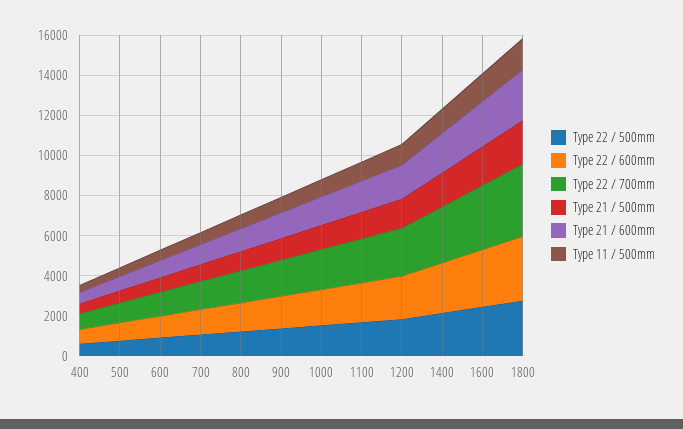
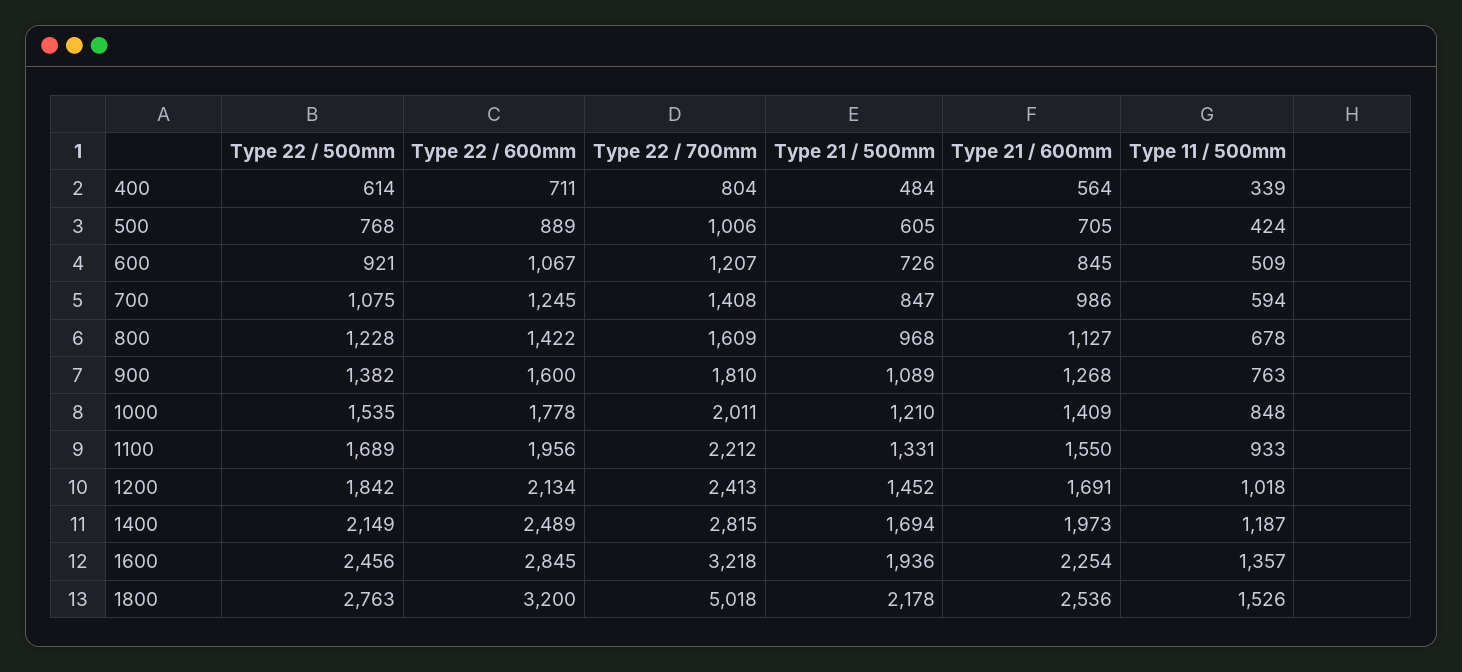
  {
    "Type 22 / 500mm": {
      "400": 614,
      "500": 768,
      "600": 921,
      "700": 1075,
      "800": 1228,
      "900": 1382,
      "1000": 1535,
      "1100": 1689,
      "1200": 1842,
      "1400": 2149,
      "1600": 2456,
      "1800": 2763
    },
    "Type 22 / 600mm": {
      "400": 711,
      "500": 889,
      "600": 1067,
      "700": 1245,
      "800": 1422,
      "900": 1600,
      "1000": 1778,
      "1100": 1956,
      "1200": 2134,
      "1400": 2489,
      "1600": 2845,
      "1800": 3200
    },
    "Type 22 / 700mm": {
      "400": 804,
      "500": 1006,
      "600": 1207,
      "700": 1408,
      "800": 1609,
      "900": 1810,
      "1000": 2011,
      "1100": 2212,
      "1200": 2413,
      "1400": 2815,
      "1600": 3218,
-     "1800": 3500
+     "1800": 5018
    },
    "Type 21 / 500mm": {
      "400": 484,
      "500": 605,
      "600": 726,
      "700": 847,
      "800": 968,
      "900": 1089,
      "1000": 1210,
      "1100": 1331,
      "1200": 1452,
      "1400": 1694,
      "1600": 1936,
      "1800": 2178
    },
    "Type 21 / 600mm": {
      "400": 564,
      "500": 705,
      "600": 845,
      "700": 986,
      "800": 1127,
      "900": 1268,
      "1000": 1409,
      "1100": 1550,
      "1200": 1691,
      "1400": 1973,
      "1600": 2254,
      "1800": 2536
    },
    "Type 11 / 500mm": {
      "400": 339,
      "500": 424,
      "600": 509,
      "700": 594,
      "800": 678,
      "900": 763,
      "1000": 848,
      "1100": 933,
      "1200": 1018,
      "1400": 1187,
      "1600": 1357,
      "1800": 1526
    }
  }

